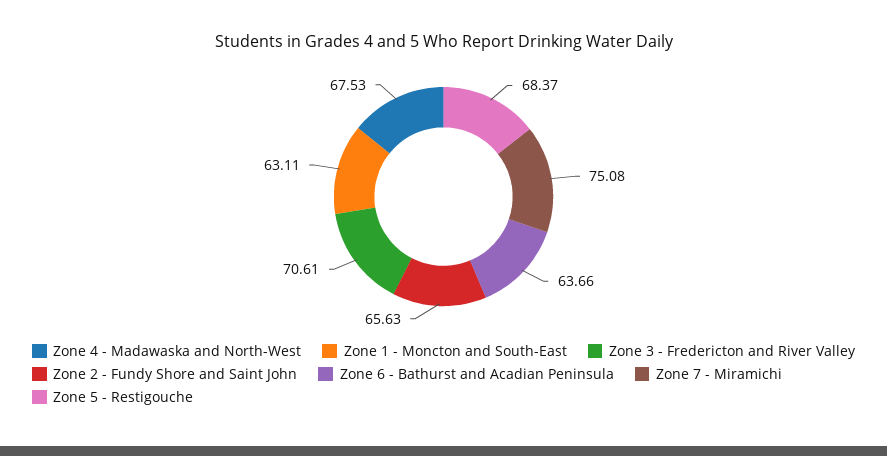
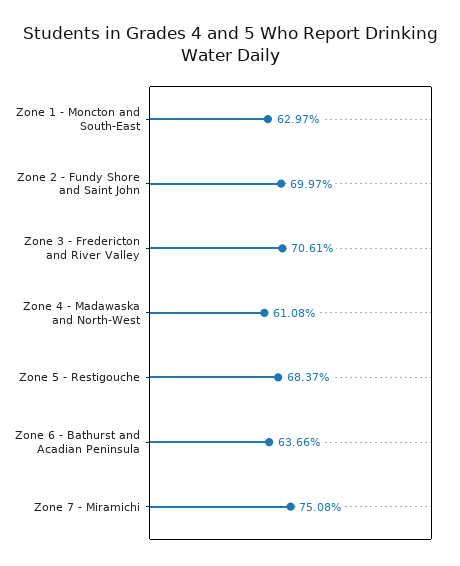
  {
-   "Zone 4 - Madawaska and North-West": 67.53,
+   "Zone 4 - Madawaska and North-West": 61.08,
-   "Zone 1 - Moncton and South-East": 63.11,
+   "Zone 1 - Moncton and South-East": 62.97,
    "Zone 3 - Fredericton and River Valley": 70.61,
-   "Zone 2 - Fundy Shore and Saint John": 65.63,
+   "Zone 2 - Fundy Shore and Saint John": 69.97,
    "Zone 6 - Bathurst and Acadian Peninsula": 63.66,
    "Zone 7 - Miramichi": 75.08,
    "Zone 5 - Restigouche": 68.37
  }

